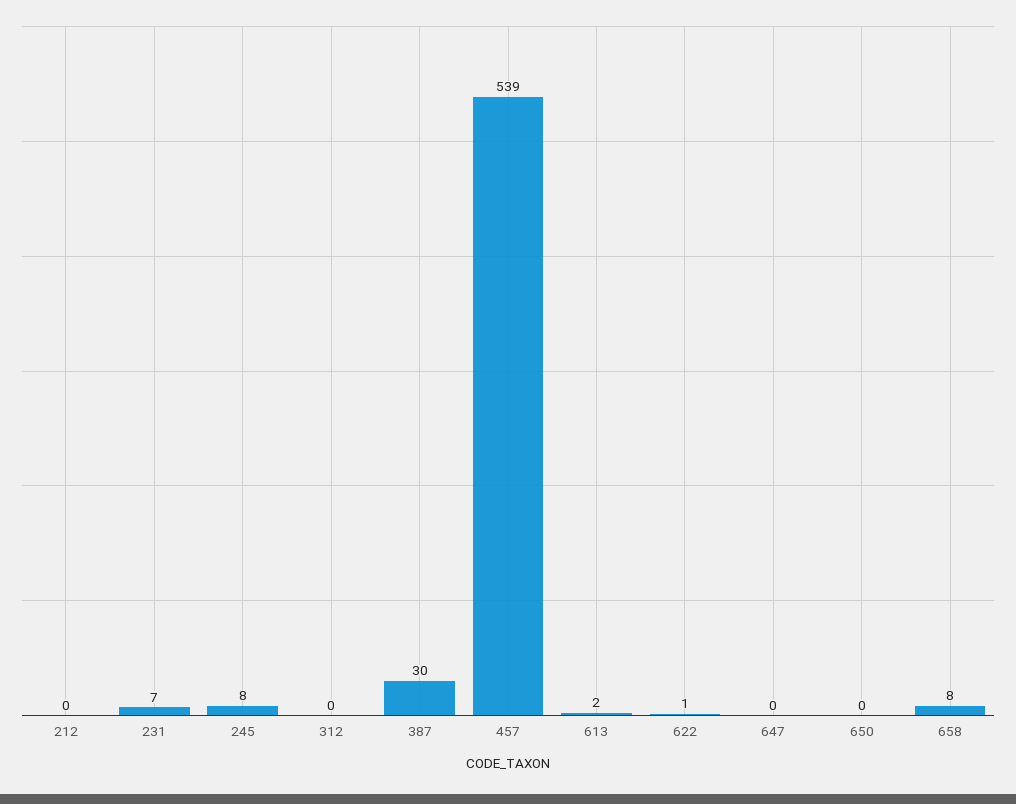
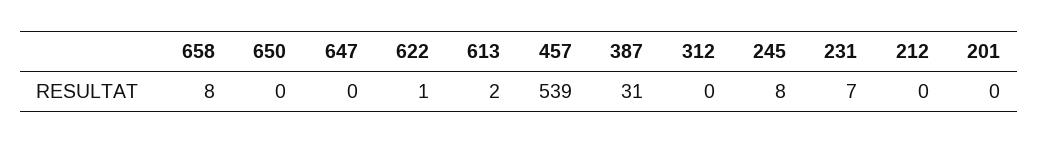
  {
    "212": 0,
    "231": 7,
    "245": 8,
    "312": 0,
-   "387": 30,
+   "387": 31,
    "457": 539,
    "613": 2,
    "622": 1,
    "647": 0,
    "650": 0,
-   "658": 8
+   "658": 8,
+   "201": 0
  }

